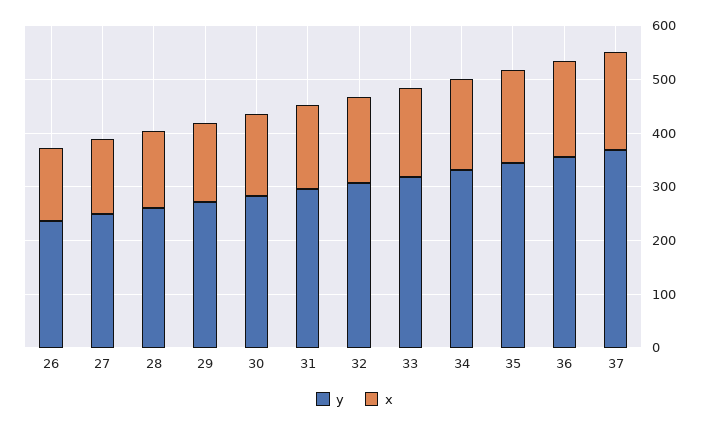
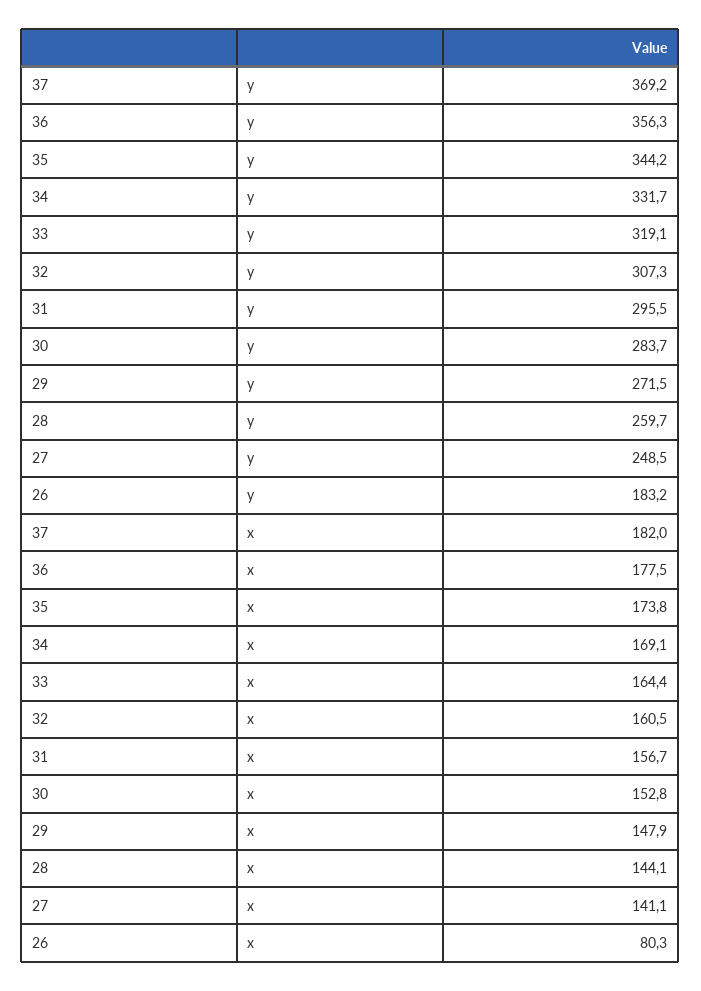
  {
    "y": {
-     "26": 240,
+     "26": 183.2,
      "27": 248.5,
      "28": 259.7,
      "29": 271.5,
      "30": 283.7,
      "31": 295.5,
      "32": 307.3,
      "33": 319.1,
      "34": 331.7,
      "35": 344.2,
      "36": 356.3,
      "37": 369.2
    },
    "x": {
-     "26": 140,
+     "26": 80.3,
      "27": 141.1,
      "28": 144.1,
      "29": 147.9,
      "30": 152.8,
      "31": 156.7,
      "32": 160.5,
      "33": 164.4,
      "34": 169.1,
      "35": 173.8,
      "36": 177.5,
      "37": 182
    }
  }

